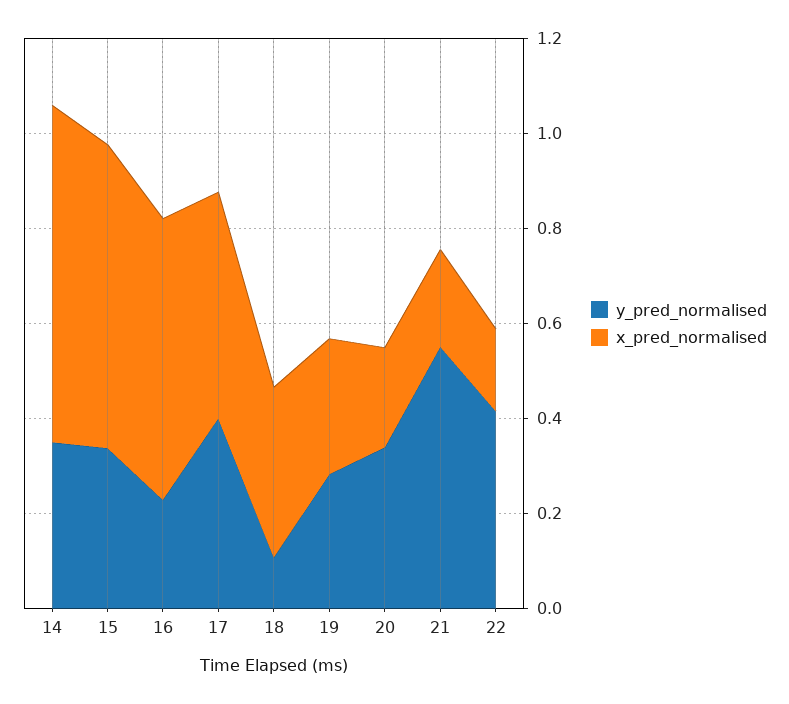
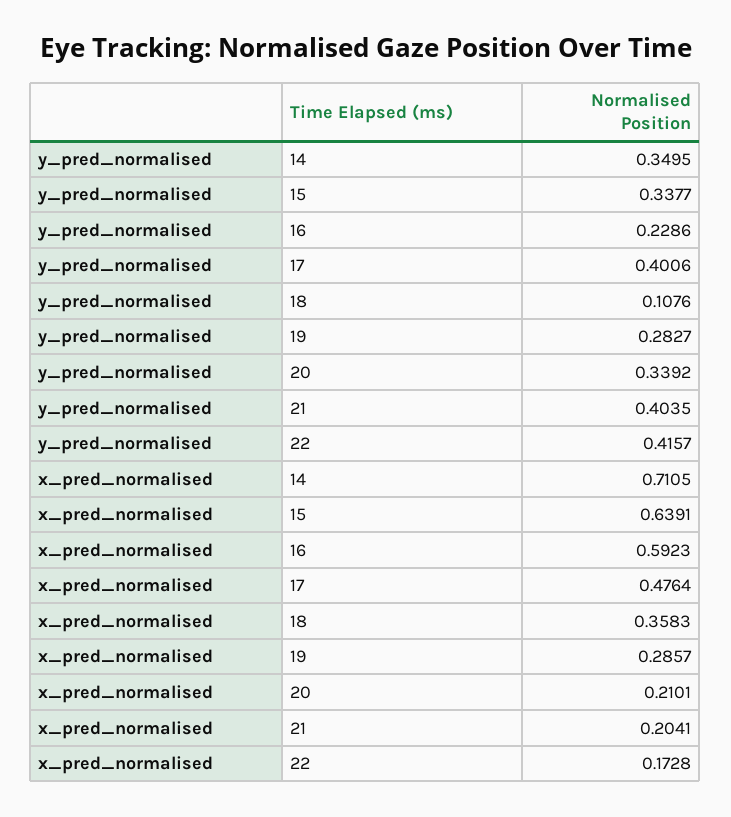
  {
    "y_pred_normalised": {
      "14": 0.3495,
      "15": 0.3377,
      "16": 0.2286,
      "17": 0.4006,
      "18": 0.1076,
      "19": 0.2827,
      "20": 0.3392,
-     "21": 0.55,
+     "21": 0.4035,
      "22": 0.4157
    },
    "x_pred_normalised": {
      "14": 0.7105,
      "15": 0.6391,
      "16": 0.5923,
      "17": 0.4764,
      "18": 0.3583,
      "19": 0.2857,
      "20": 0.2101,
      "21": 0.2041,
      "22": 0.1728
    }
  }

